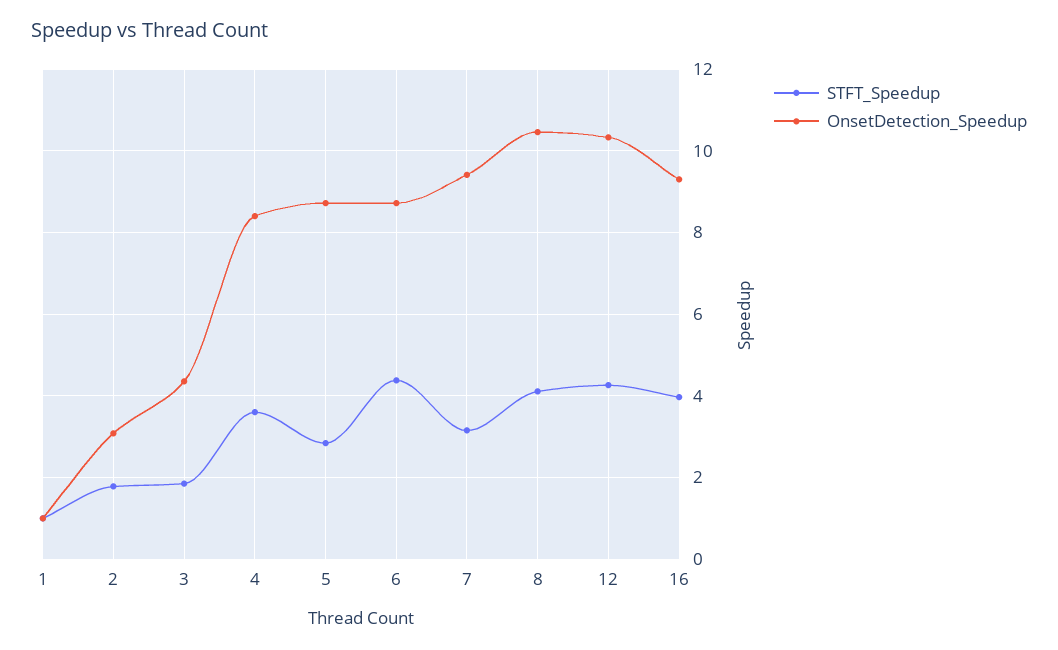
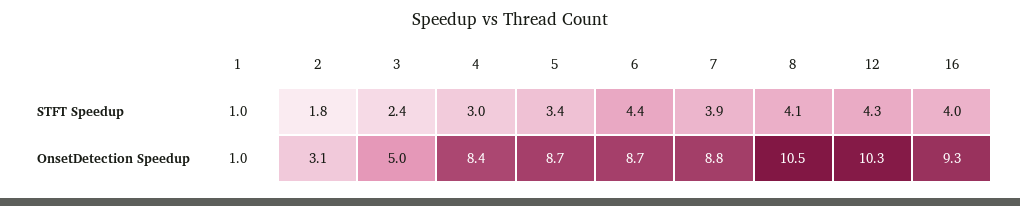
  {
    "STFT_Speedup": {
      "1": 1,
      "2": 1.8,
-     "3": 1.8,
+     "3": 2.4,
-     "4": 3.6,
+     "4": 3,
-     "5": 2.8,
+     "5": 3.4,
      "6": 4.4,
-     "7": 3.2,
+     "7": 3.9,
      "8": 4.1,
      "12": 4.3,
      "16": 4
    },
    "OnsetDetection_Speedup": {
      "1": 1,
      "2": 3.1,
-     "3": 4.4,
+     "3": 5,
      "4": 8.4,
      "5": 8.7,
      "6": 8.7,
-     "7": 9.4,
+     "7": 8.8,
      "8": 10.5,
      "12": 10.3,
      "16": 9.3
    }
  }

